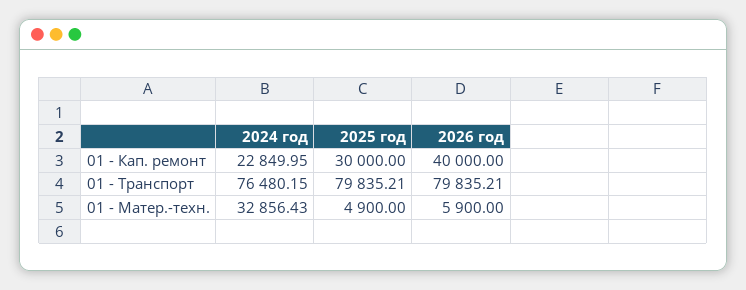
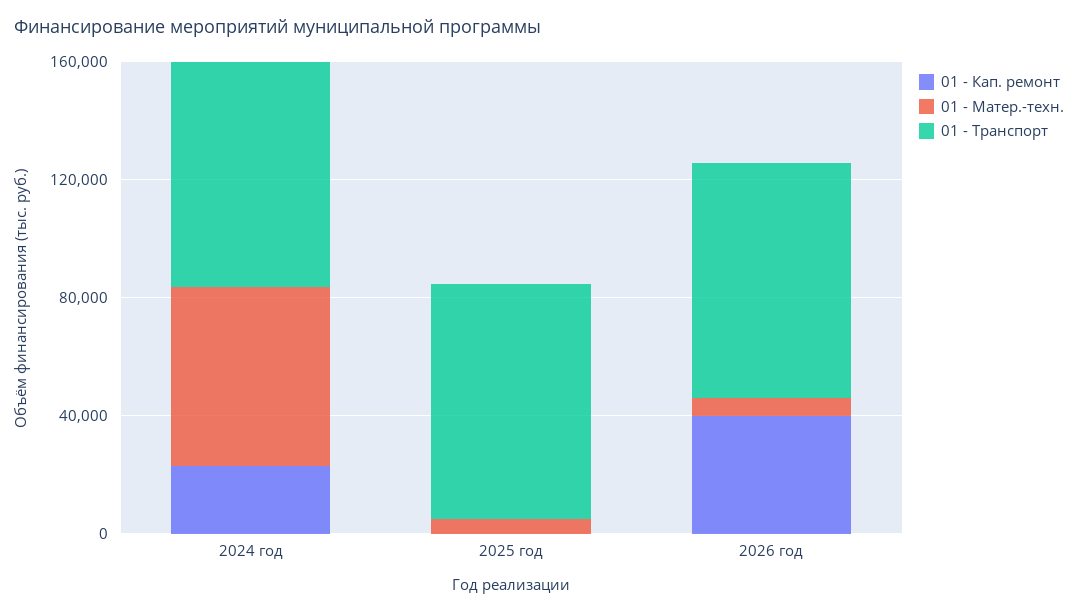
  {
    "01 - Кап. ремонт": {
      "2024 год": 22849.95,
-     "2025 год": 30000,
+     "2025 год": 0,
      "2026 год": 40000
    },
    "01 - Транспорт": {
      "2024 год": 76480.15,
      "2025 год": 79835.21,
      "2026 год": 79835.21
    },
    "01 - Матер.-техн.": {
-     "2024 год": 32856.43,
+     "2024 год": 60000,
      "2025 год": 4900,
      "2026 год": 5900
    }
  }

